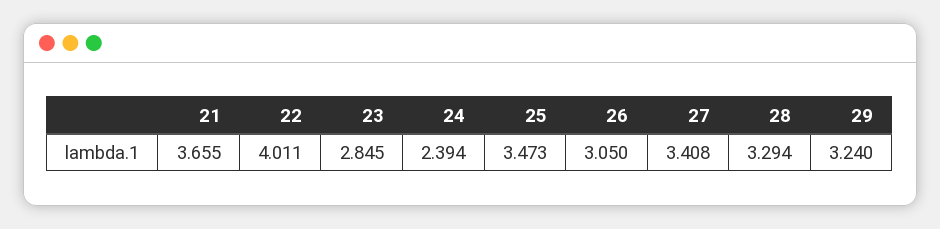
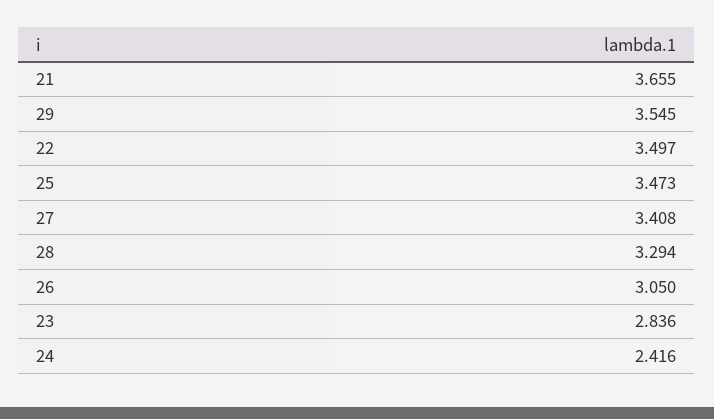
  {
    "21": 3.655,
-   "22": 4.011,
+   "22": 3.497,
-   "23": 2.845,
+   "23": 2.836,
-   "24": 2.394,
+   "24": 2.416,
    "25": 3.473,
    "26": 3.05,
    "27": 3.408,
    "28": 3.294,
-   "29": 3.24
+   "29": 3.545
  }

